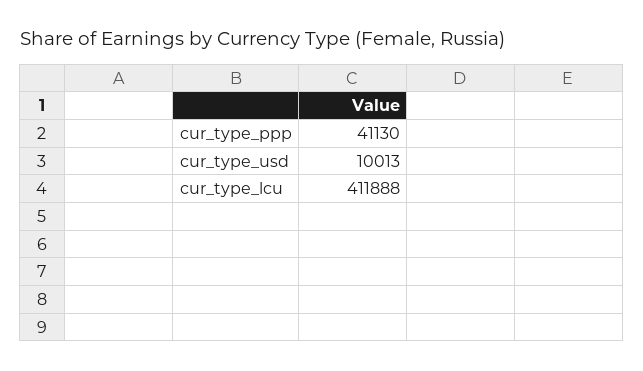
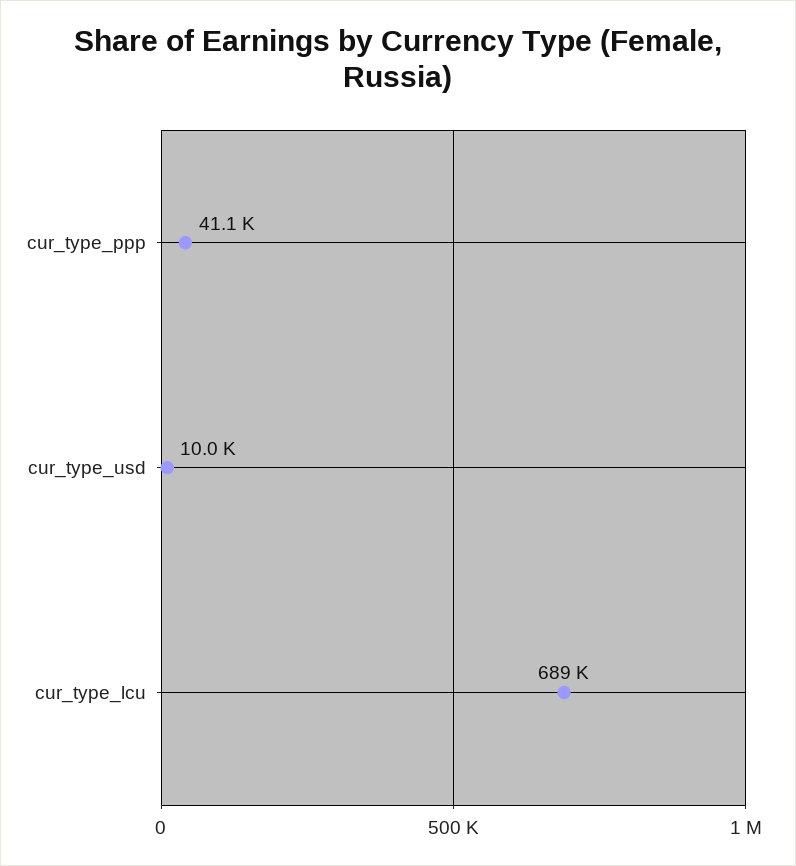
  {
    "cur_type_ppp": 41130,
    "cur_type_usd": 10013,
-   "cur_type_lcu": 411888
+   "cur_type_lcu": 689000
  }

